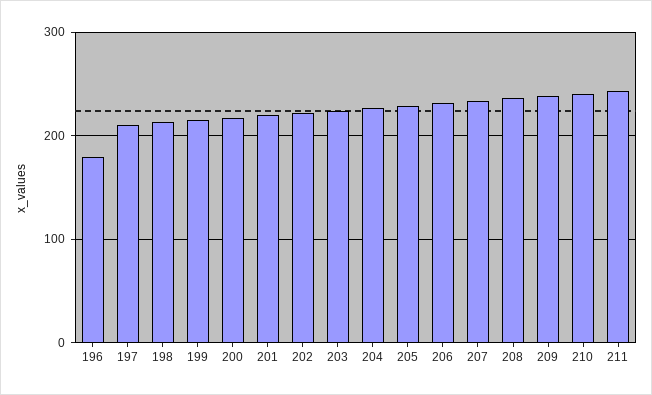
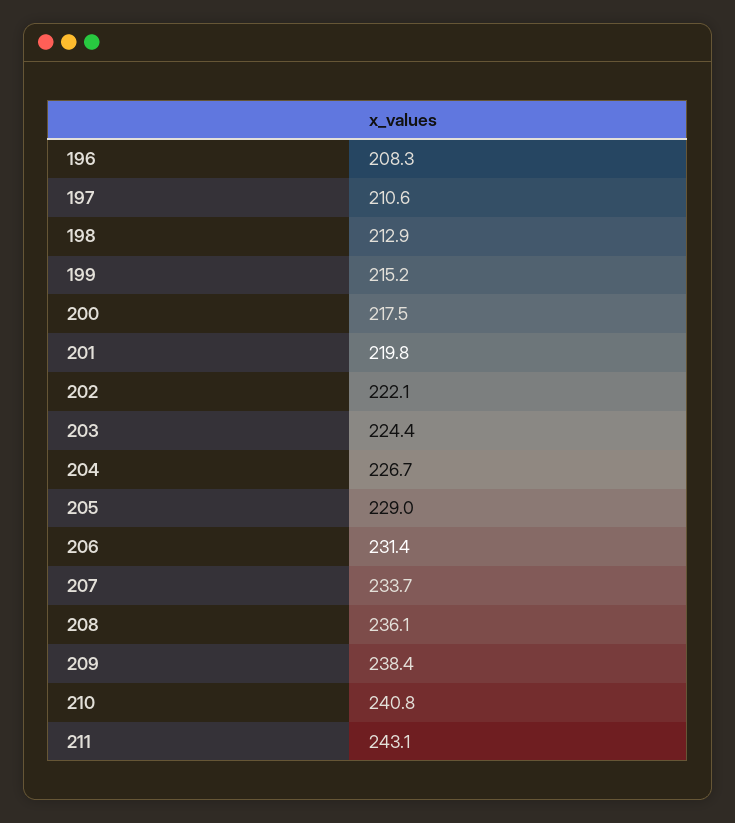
  {
-   "196": 180,
+   "196": 208.3,
    "197": 210.6,
    "198": 212.9,
    "199": 215.2,
    "200": 217.5,
    "201": 219.8,
    "202": 222.1,
    "203": 224.4,
    "204": 226.7,
    "205": 229,
    "206": 231.4,
    "207": 233.7,
    "208": 236.1,
    "209": 238.4,
    "210": 240.8,
    "211": 243.1
  }

